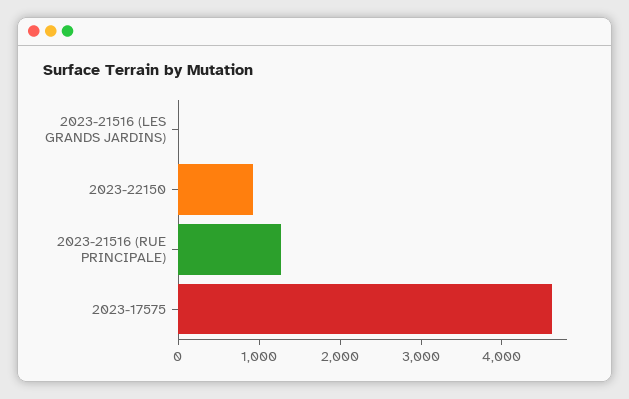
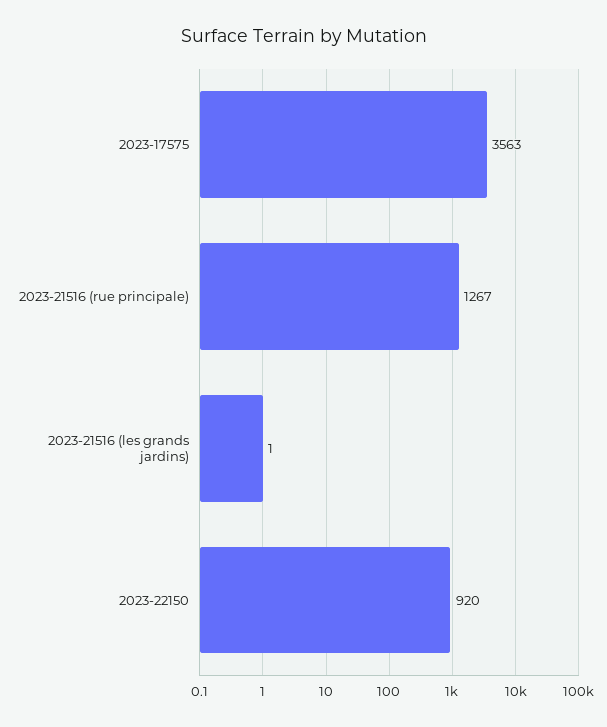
  {
    "2023-21516 (LES GRANDS JARDINS)": 1,
    "2023-22150": 920,
    "2023-21516 (RUE PRINCIPALE)": 1267,
-   "2023-17575": 4600
+   "2023-17575": 3563
  }

